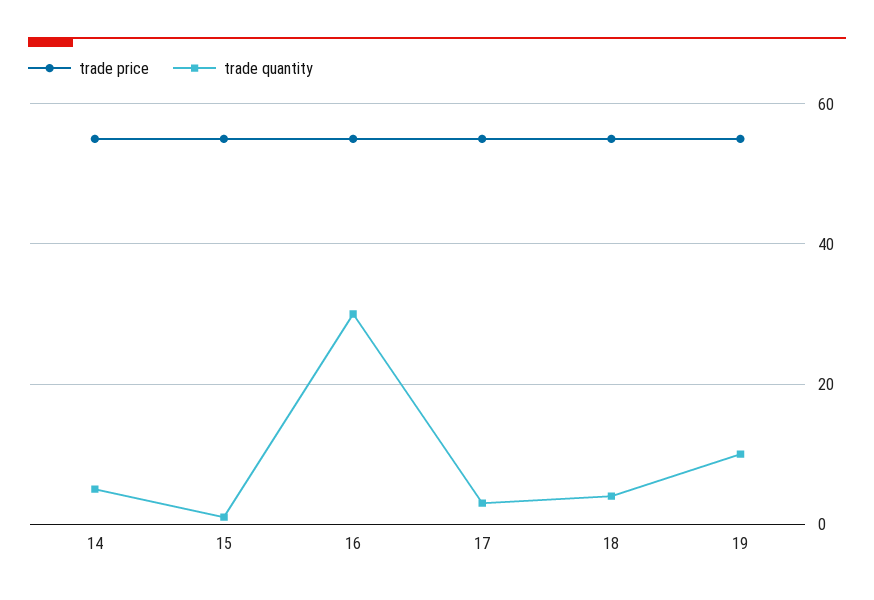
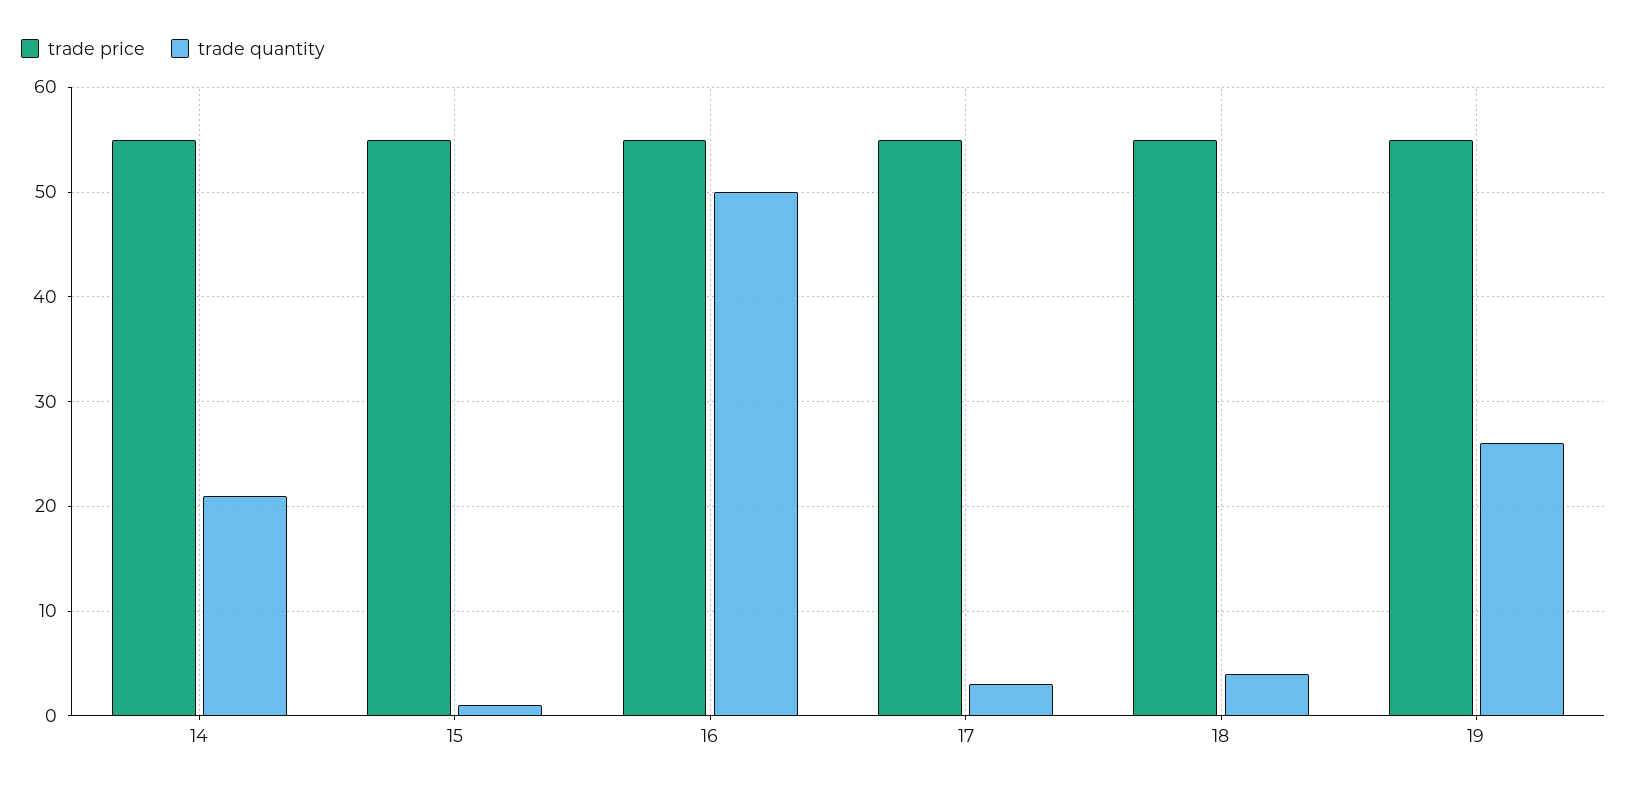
  {
    "trade price": {
      "14": 55,
      "15": 55,
      "16": 55,
      "17": 55,
      "18": 55,
      "19": 55
    },
    "trade quantity": {
-     "14": 5,
+     "14": 21,
      "15": 1,
-     "16": 30,
+     "16": 50,
      "17": 3,
      "18": 4,
-     "19": 10
+     "19": 26
    }
  }

